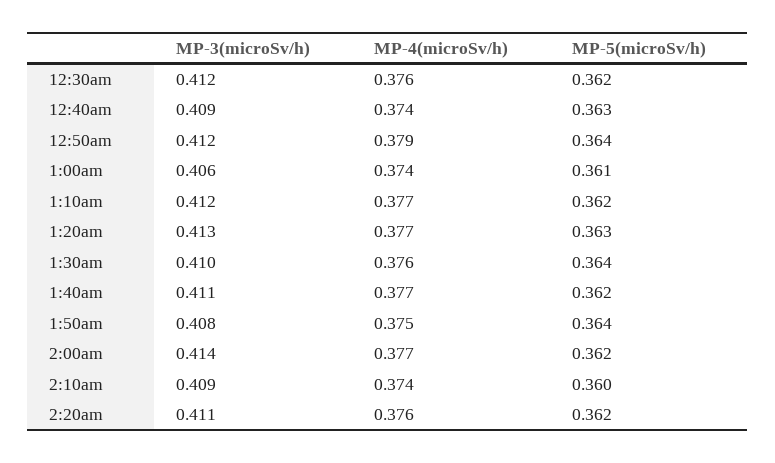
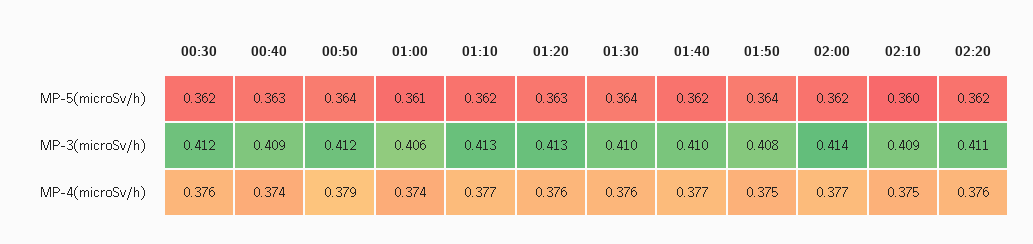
  {
    "MP-3(microSv/h)": {
      "12:30am": 0.412,
      "12:40am": 0.409,
      "12:50am": 0.412,
      "1:00am": 0.406,
-     "1:10am": 0.412,
+     "1:10am": 0.413,
      "1:20am": 0.413,
      "1:30am": 0.41,
-     "1:40am": 0.411,
+     "1:40am": 0.41,
      "1:50am": 0.408,
      "2:00am": 0.414,
      "2:10am": 0.409,
      "2:20am": 0.411
    },
    "MP-4(microSv/h)": {
      "12:30am": 0.376,
      "12:40am": 0.374,
      "12:50am": 0.379,
      "1:00am": 0.374,
      "1:10am": 0.377,
-     "1:20am": 0.377,
+     "1:20am": 0.376,
      "1:30am": 0.376,
      "1:40am": 0.377,
      "1:50am": 0.375,
      "2:00am": 0.377,
-     "2:10am": 0.374,
+     "2:10am": 0.375,
      "2:20am": 0.376
    },
    "MP-5(microSv/h)": {
      "12:30am": 0.362,
      "12:40am": 0.363,
      "12:50am": 0.364,
      "1:00am": 0.361,
      "1:10am": 0.362,
      "1:20am": 0.363,
      "1:30am": 0.364,
      "1:40am": 0.362,
      "1:50am": 0.364,
      "2:00am": 0.362,
      "2:10am": 0.36,
      "2:20am": 0.362
    }
  }

